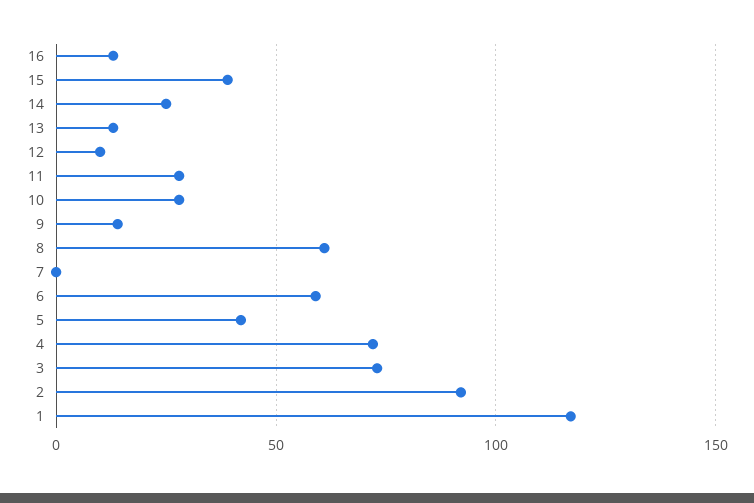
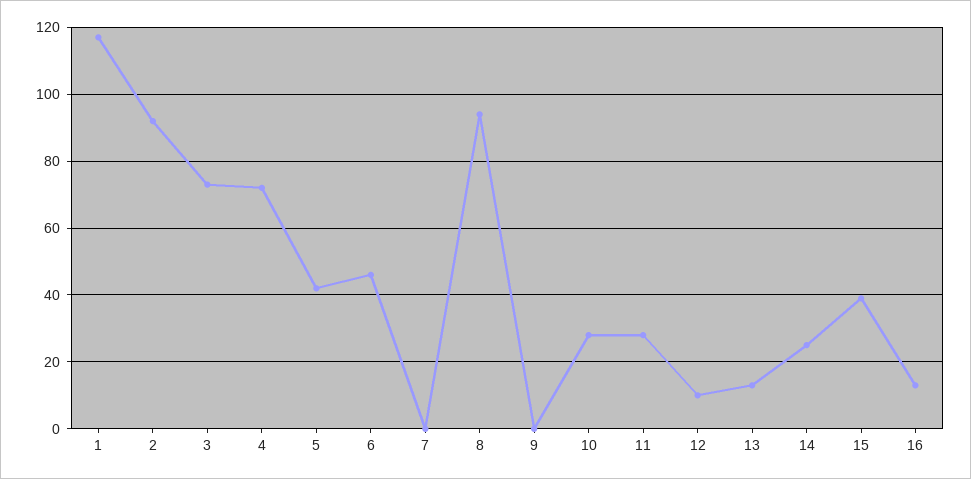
  {
    "16": 15,
    "15": 40,
    "14": 25,
    "13": 15,
    "12": 10,
    "11": 30,
    "10": 30,
-   "9": 15,
+   "9": 0,
-   "8": 60,
+   "8": 95,
    "7": 0,
-   "6": 60,
+   "6": 45,
    "5": 40,
    "4": 70,
    "3": 75,
    "2": 90,
    "1": 115
  }

